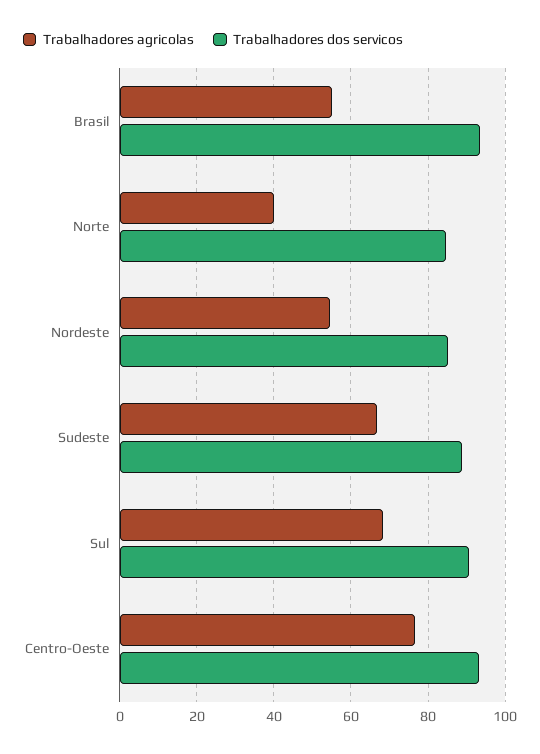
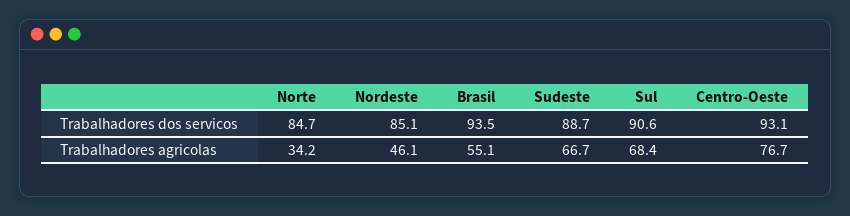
  {
    "Trabalhadores agricolas": {
      "Brasil": 55.1,
-     "Norte": 40,
+     "Norte": 34.2,
-     "Nordeste": 54,
+     "Nordeste": 46.1,
      "Sudeste": 66.7,
      "Sul": 68.4,
      "Centro-Oeste": 76.7
    },
    "Trabalhadores dos servicos": {
      "Brasil": 93.5,
      "Norte": 84.7,
      "Nordeste": 85.1,
      "Sudeste": 88.7,
      "Sul": 90.6,
      "Centro-Oeste": 93.1
    }
  }

